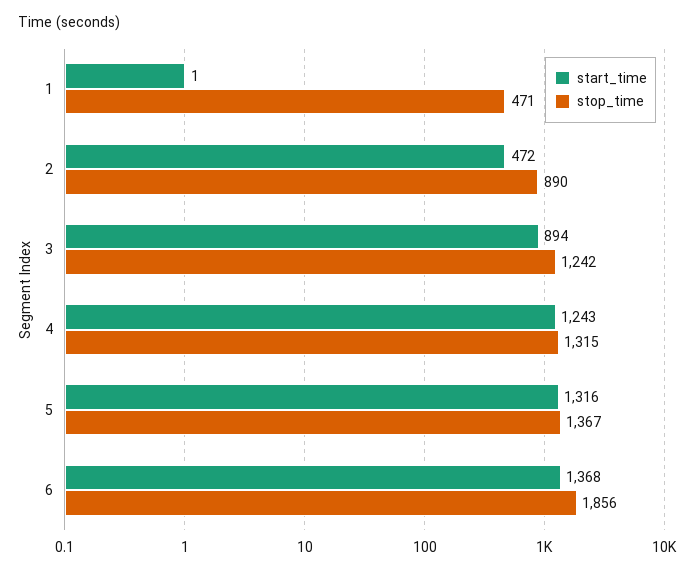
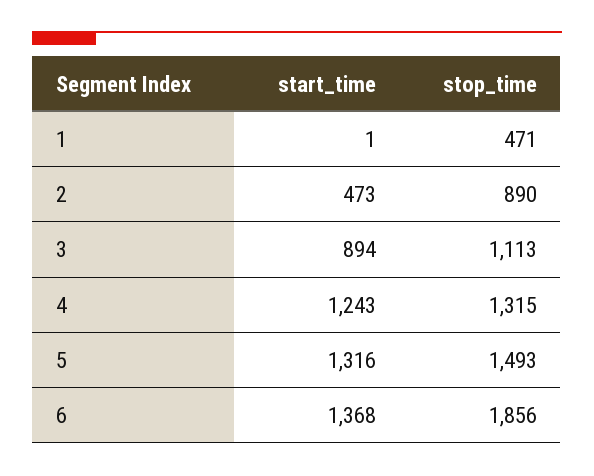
  {
    "start_time": {
      "1": 1,
-     "2": 472,
+     "2": 473,
      "3": 894,
      "4": 1243,
      "5": 1316,
      "6": 1368
    },
    "stop_time": {
      "1": 471,
      "2": 890,
-     "3": 1242,
+     "3": 1113,
      "4": 1315,
-     "5": 1367,
+     "5": 1493,
      "6": 1856
    }
  }

